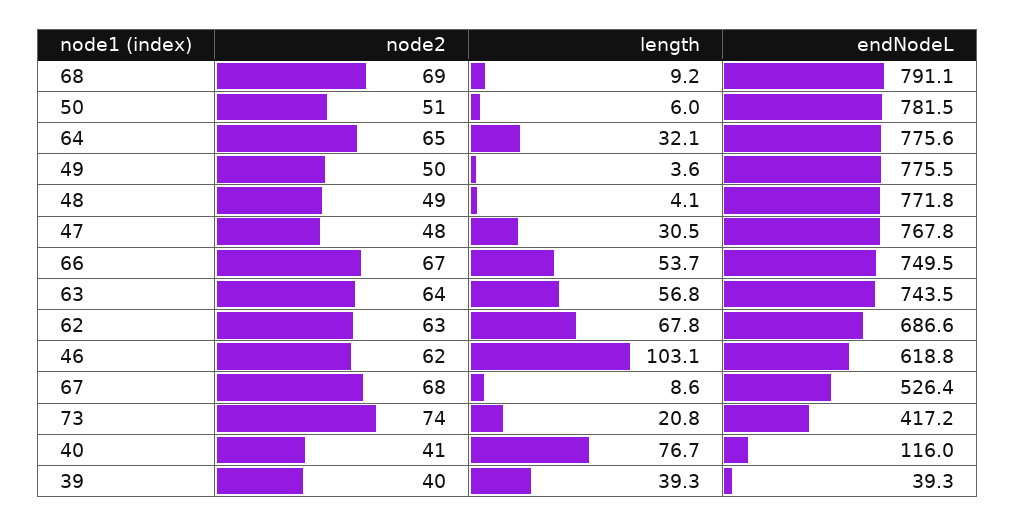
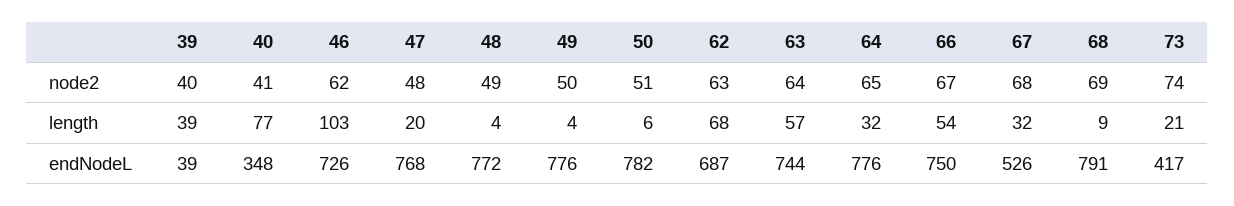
  {
    "node2": {
      "68": 69,
      "50": 51,
      "64": 65,
      "49": 50,
      "48": 49,
      "47": 48,
      "66": 67,
      "63": 64,
      "62": 63,
      "46": 62,
      "67": 68,
      "73": 74,
      "40": 41,
      "39": 40
    },
    "length": {
      "68": 9.2,
      "50": 6,
      "64": 32.1,
      "49": 3.6,
      "48": 4.1,
-     "47": 30.5,
+     "47": 20,
      "66": 53.7,
      "63": 56.8,
      "62": 67.8,
      "46": 103.1,
-     "67": 8.6,
+     "67": 32,
      "73": 20.8,
      "40": 76.7,
      "39": 39.3
    },
    "endNodeL": {
      "68": 791.1,
      "50": 781.5,
      "64": 775.6,
      "49": 775.5,
      "48": 771.8,
      "47": 767.8,
      "66": 749.5,
      "63": 743.5,
      "62": 686.6,
-     "46": 618.8,
+     "46": 726,
      "67": 526.4,
      "73": 417.2,
-     "40": 116,
+     "40": 348,
      "39": 39.3
    }
  }

